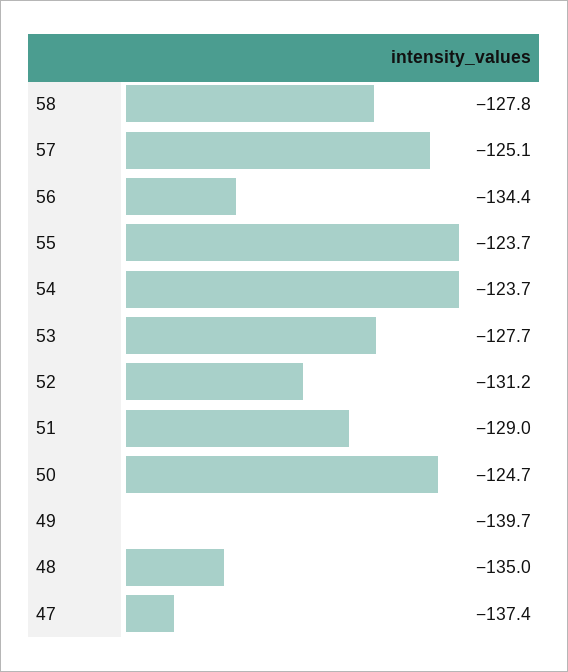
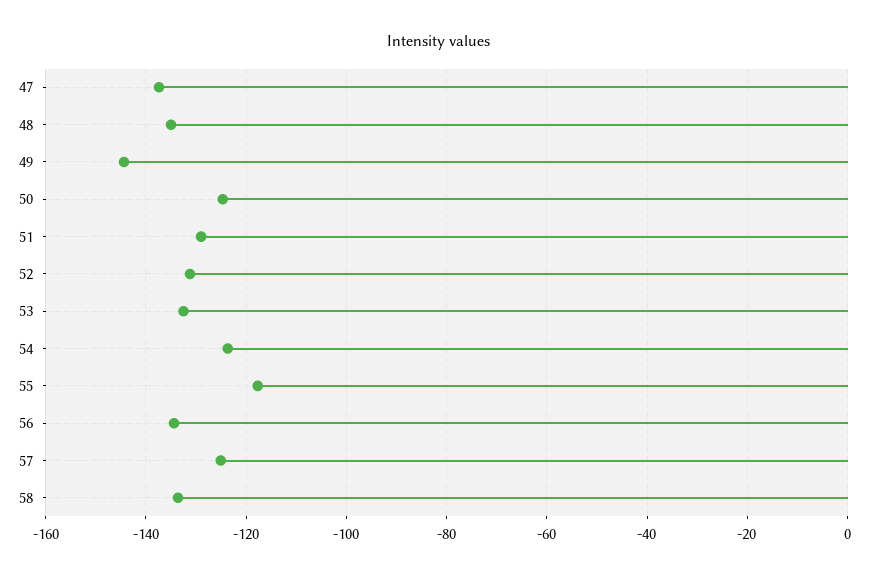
  {
-   "58": -127.8,
+   "58": -134,
    "57": -125.1,
    "56": -134.4,
-   "55": -123.7,
+   "55": -118,
    "54": -123.7,
-   "53": -127.7,
+   "53": -132,
    "52": -131.2,
    "51": -129,
    "50": -124.7,
-   "49": -139.7,
+   "49": -144,
    "48": -135,
    "47": -137.4
  }

